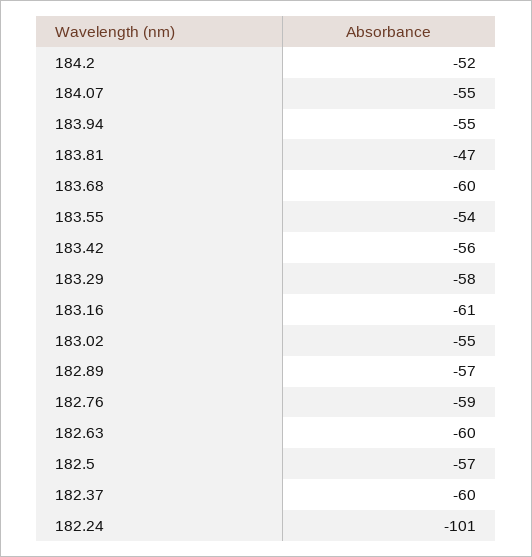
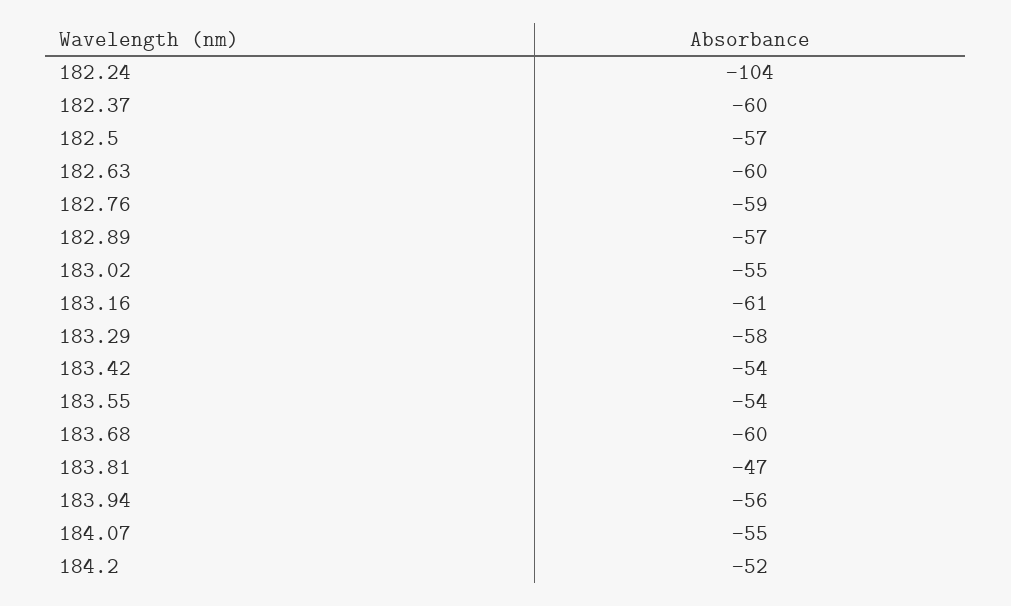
  {
    "184.2": -52,
    "184.07": -55,
-   "183.94": -55,
+   "183.94": -56,
    "183.81": -47,
    "183.68": -60,
    "183.55": -54,
-   "183.42": -56,
+   "183.42": -54,
    "183.29": -58,
    "183.16": -61,
    "183.02": -55,
    "182.89": -57,
    "182.76": -59,
    "182.63": -60,
    "182.5": -57,
    "182.37": -60,
-   "182.24": -101
+   "182.24": -104
  }

